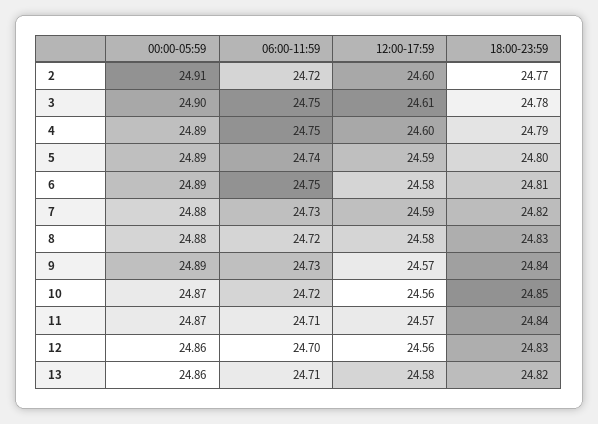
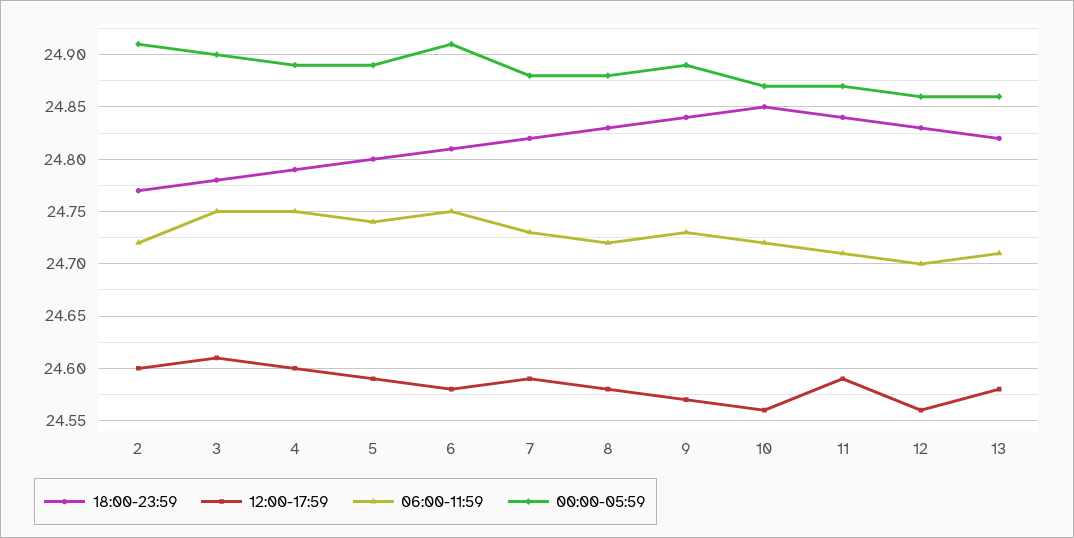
  {
    "00:00-05:59": {
      "2": 24.91,
      "3": 24.9,
      "4": 24.89,
      "5": 24.89,
-     "6": 24.89,
+     "6": 24.91,
      "7": 24.88,
      "8": 24.88,
      "9": 24.89,
      "10": 24.87,
      "11": 24.87,
      "12": 24.86,
      "13": 24.86
    },
    "06:00-11:59": {
      "2": 24.72,
      "3": 24.75,
      "4": 24.75,
      "5": 24.74,
      "6": 24.75,
      "7": 24.73,
      "8": 24.72,
      "9": 24.73,
      "10": 24.72,
      "11": 24.71,
      "12": 24.7,
      "13": 24.71
    },
    "12:00-17:59": {
      "2": 24.6,
      "3": 24.61,
      "4": 24.6,
      "5": 24.59,
      "6": 24.58,
      "7": 24.59,
      "8": 24.58,
      "9": 24.57,
      "10": 24.56,
-     "11": 24.57,
+     "11": 24.59,
      "12": 24.56,
      "13": 24.58
    },
    "18:00-23:59": {
      "2": 24.77,
      "3": 24.78,
      "4": 24.79,
      "5": 24.8,
      "6": 24.81,
      "7": 24.82,
      "8": 24.83,
      "9": 24.84,
      "10": 24.85,
      "11": 24.84,
      "12": 24.83,
      "13": 24.82
    }
  }

